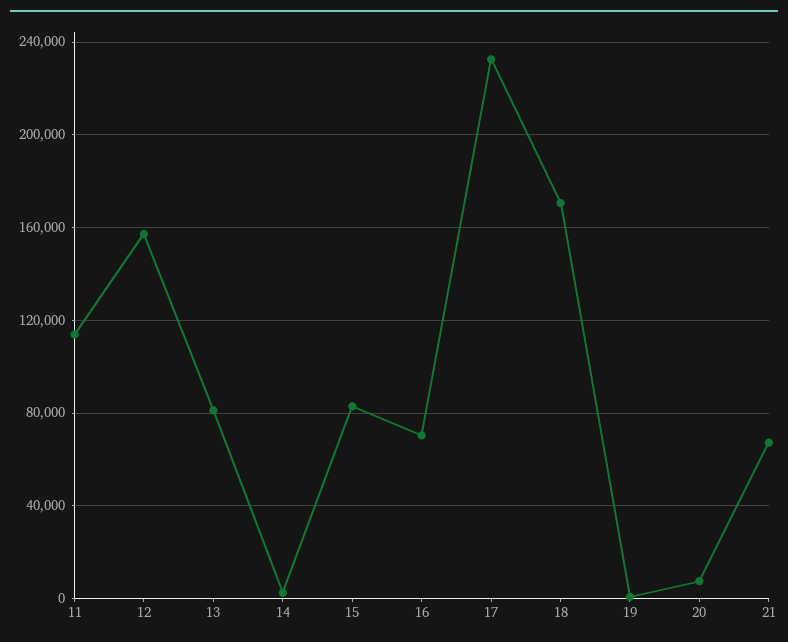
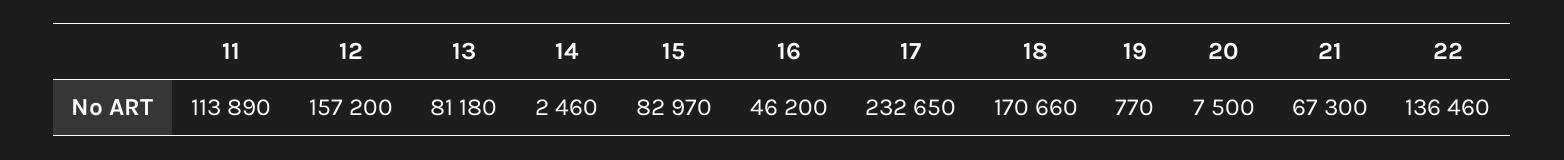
  {
    "11": 113890,
    "12": 157200,
    "13": 81180,
    "14": 2460,
    "15": 82970,
-   "16": 70000,
+   "16": 46200,
    "17": 232650,
    "18": 170660,
    "19": 770,
    "20": 7500,
-   "21": 67300
+   "21": 67300,
+   "22": 136460
  }

